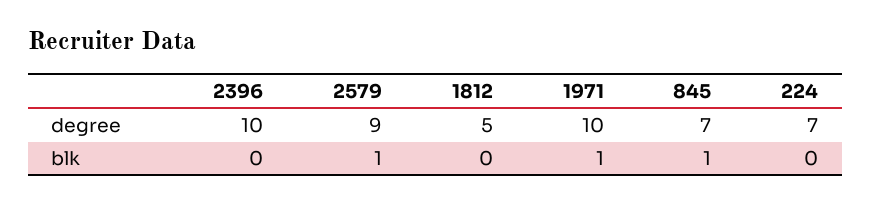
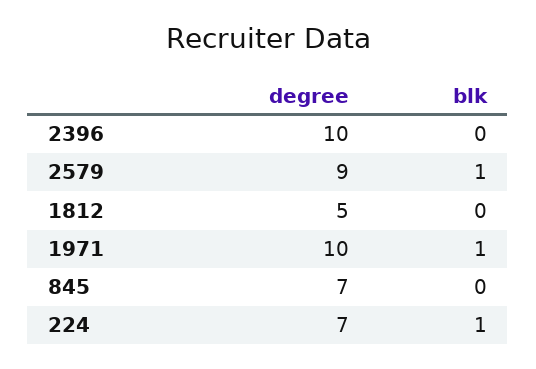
  {
    "2396": {
      "degree": 10,
      "blk": 0
    },
    "2579": {
      "degree": 9,
      "blk": 1
    },
    "1812": {
      "degree": 5,
      "blk": 0
    },
    "1971": {
      "degree": 10,
      "blk": 1
    },
    "845": {
      "degree": 7,
-     "blk": 1
+     "blk": 0
    },
    "224": {
      "degree": 7,
-     "blk": 0
+     "blk": 1
    }
  }

